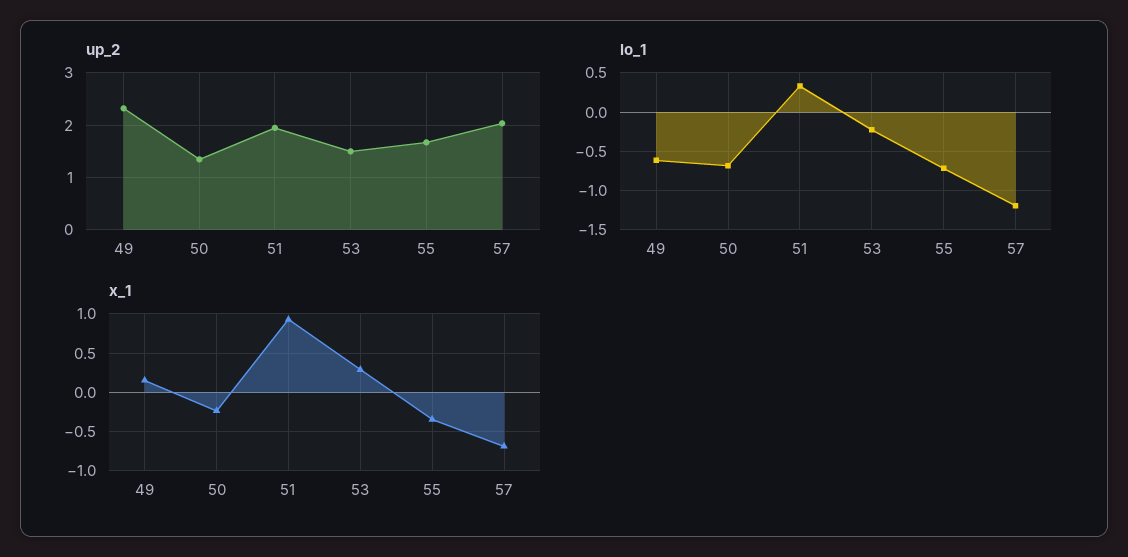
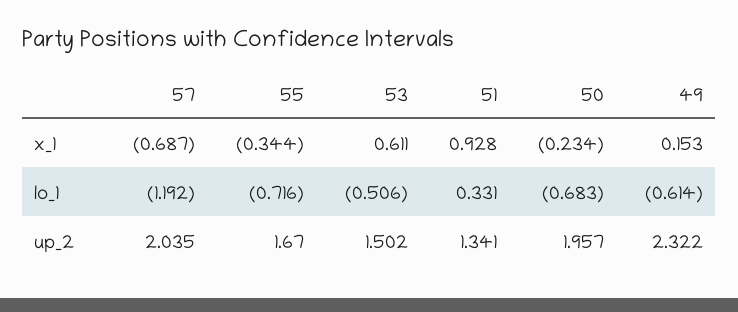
  {
    "up_2": {
      "49": 2.322,
-     "50": 1.4,
+     "50": 1.957,
-     "51": 2,
+     "51": 1.341,
      "53": 1.502,
      "55": 1.67,
      "57": 2.035
    },
    "lo_1": {
      "49": -0.614,
      "50": -0.683,
      "51": 0.331,
-     "53": -0.2,
+     "53": -0.506,
      "55": -0.716,
      "57": -1.192
    },
    "x_1": {
      "49": 0.153,
      "50": -0.234,
      "51": 0.928,
-     "53": 0.3,
+     "53": 0.611,
      "55": -0.344,
      "57": -0.687
    }
  }

